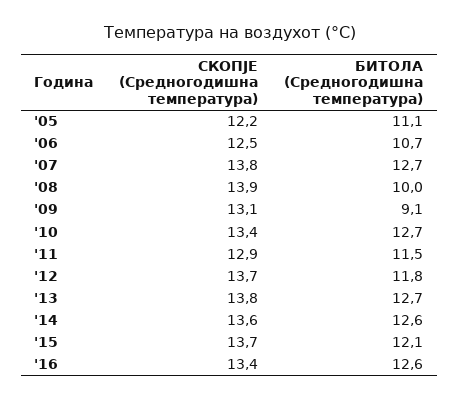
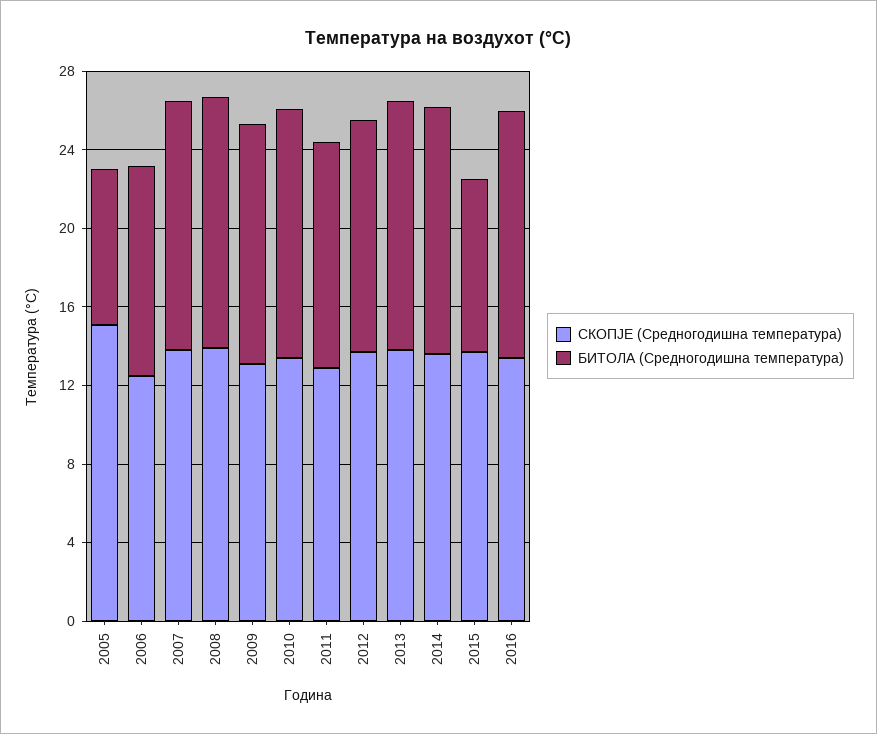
  {
    "СКОПЈЕ (Средногодишна температура)": {
-     "'05": 12.2,
+     "'05": 15,
      "'06": 12.5,
      "'07": 13.8,
      "'08": 13.9,
      "'09": 13.1,
      "'10": 13.4,
      "'11": 12.9,
      "'12": 13.7,
      "'13": 13.8,
      "'14": 13.6,
      "'15": 13.7,
      "'16": 13.4
    },
    "БИТОЛА (Средногодишна температура)": {
-     "'05": 11.1,
+     "'05": 8,
      "'06": 10.7,
      "'07": 12.7,
-     "'08": 10,
+     "'08": 13,
-     "'09": 9.1,
+     "'09": 12,
      "'10": 12.7,
      "'11": 11.5,
      "'12": 11.8,
      "'13": 12.7,
      "'14": 12.6,
-     "'15": 12.1,
+     "'15": 9,
      "'16": 12.6
    }
  }

